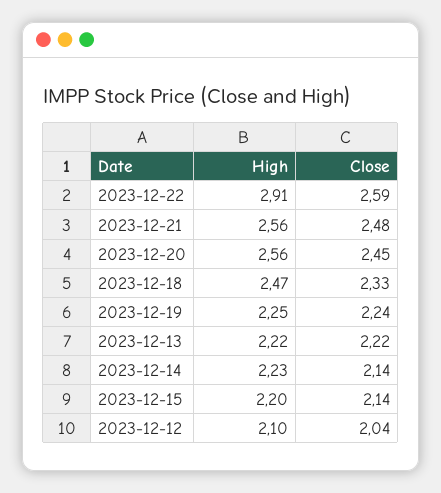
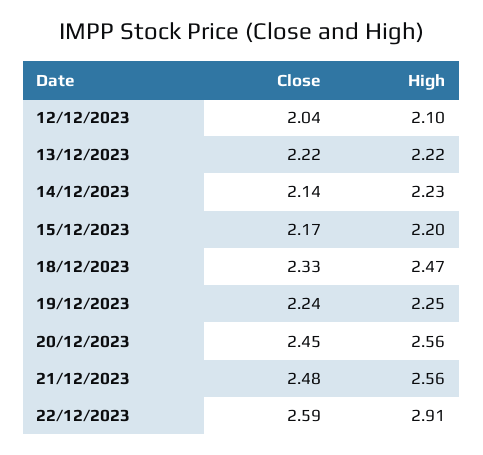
  {
    "High": {
      "2023-12-22": 2.91,
      "2023-12-21": 2.56,
      "2023-12-20": 2.56,
      "2023-12-18": 2.47,
      "2023-12-19": 2.25,
      "2023-12-13": 2.22,
      "2023-12-14": 2.23,
      "2023-12-15": 2.2,
      "2023-12-12": 2.1
    },
    "Close": {
      "2023-12-22": 2.59,
      "2023-12-21": 2.48,
      "2023-12-20": 2.45,
      "2023-12-18": 2.33,
      "2023-12-19": 2.24,
      "2023-12-13": 2.22,
      "2023-12-14": 2.14,
-     "2023-12-15": 2.14,
+     "2023-12-15": 2.17,
      "2023-12-12": 2.04
    }
  }

